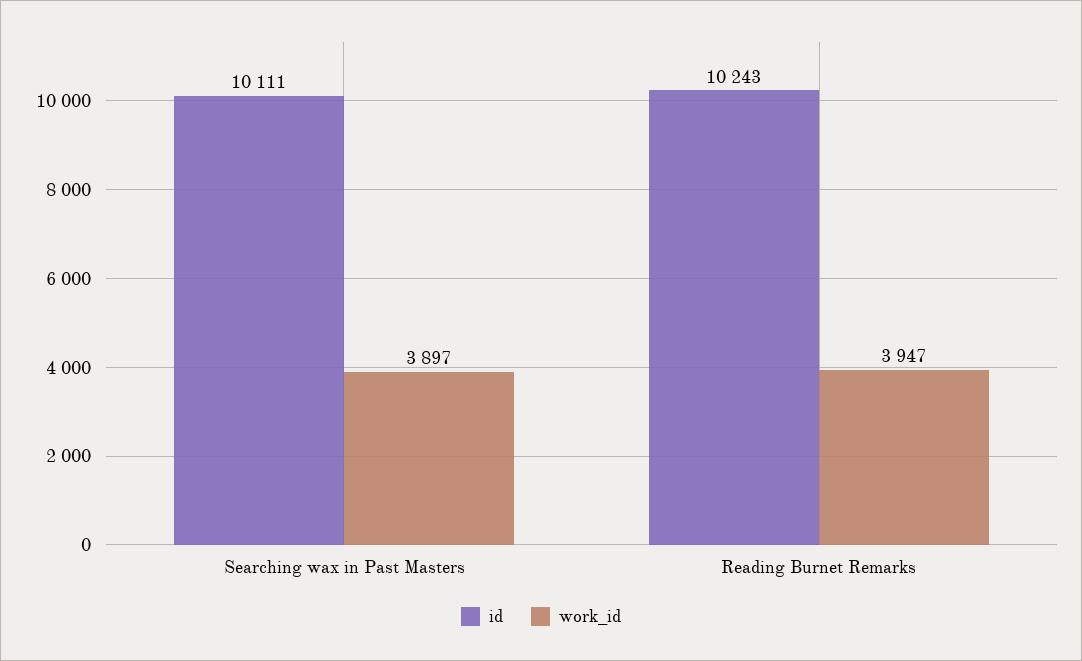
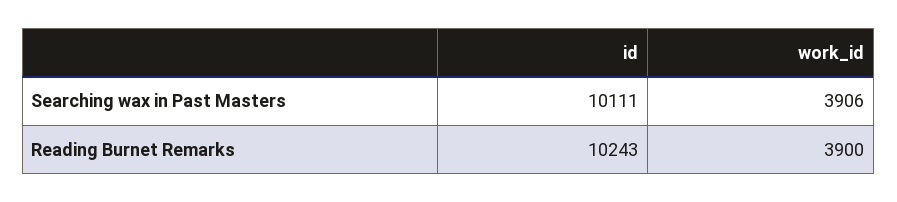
  {
    "id": {
      "Searching wax in Past Masters": 10111,
      "Reading Burnet Remarks": 10243
    },
    "work_id": {
-     "Searching wax in Past Masters": 3897,
+     "Searching wax in Past Masters": 3906,
-     "Reading Burnet Remarks": 3947
+     "Reading Burnet Remarks": 3900
    }
  }

